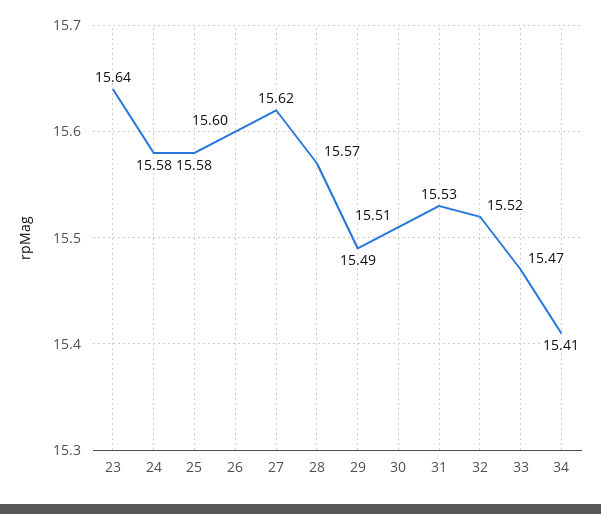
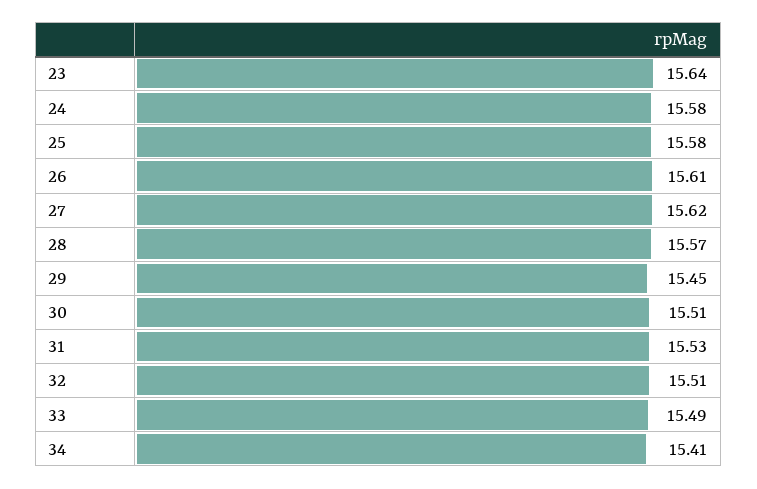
  {
    "23": 15.64,
    "24": 15.58,
    "25": 15.58,
-   "26": 15.6,
+   "26": 15.61,
    "27": 15.62,
    "28": 15.57,
-   "29": 15.49,
+   "29": 15.45,
    "30": 15.51,
    "31": 15.53,
-   "32": 15.52,
+   "32": 15.51,
-   "33": 15.47,
+   "33": 15.49,
    "34": 15.41
  }

